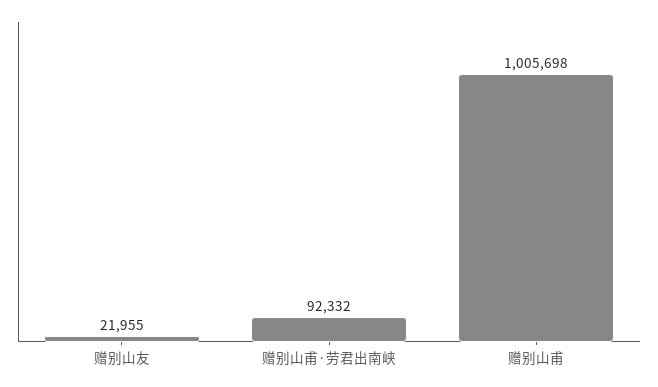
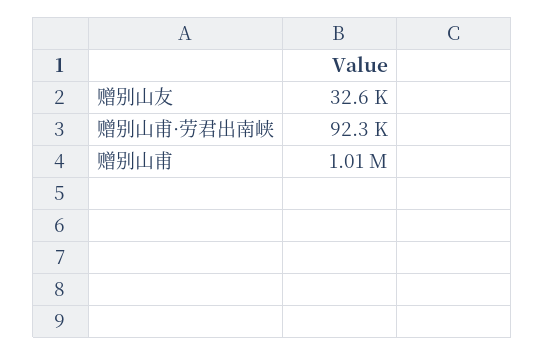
  {
-   "赠别山友": 21955,
+   "赠别山友": 32600,
    "赠别山甫·劳君出南峡": 92332,
    "赠别山甫": 1005698
  }

